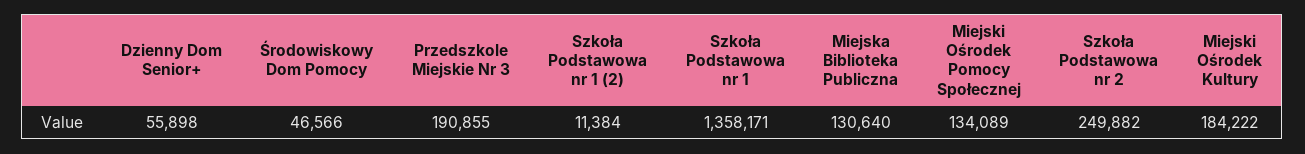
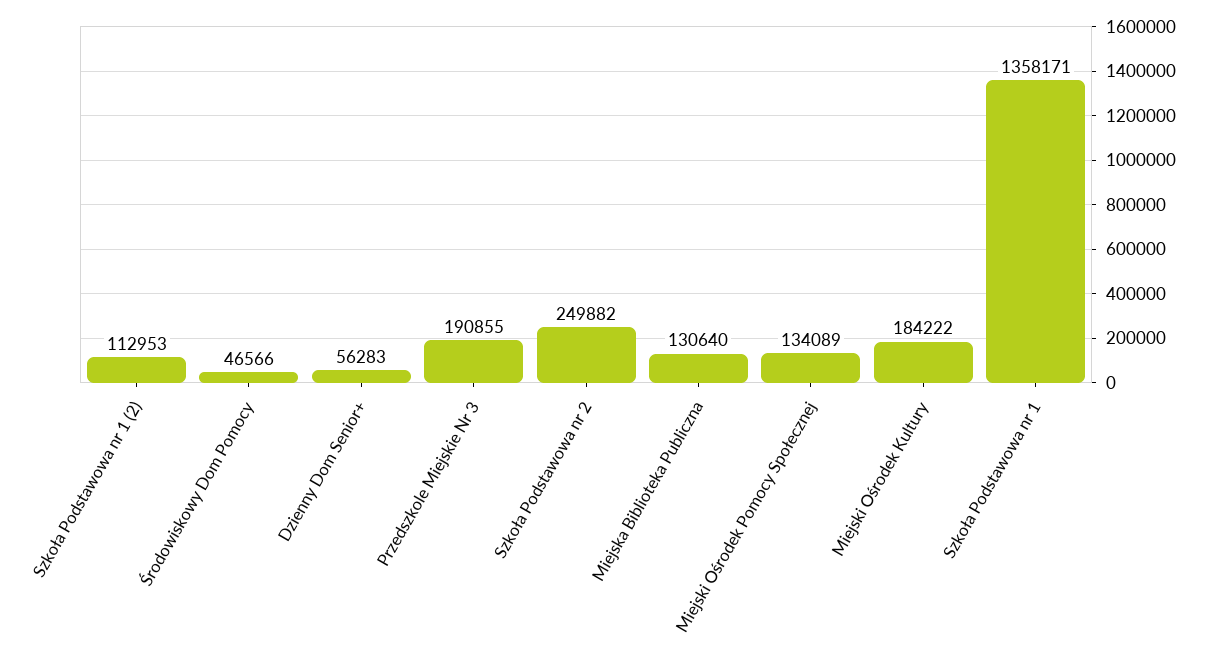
  {
-   "Dzienny Dom Senior+": 55898,
+   "Dzienny Dom Senior+": 56283,
    "Środowiskowy Dom Pomocy": 46566,
    "Przedszkole Miejskie Nr 3": 190855,
-   "Szkoła Podstawowa nr 1 (2)": 11384,
+   "Szkoła Podstawowa nr 1 (2)": 112953,
    "Szkoła Podstawowa nr 1": 1358171,
    "Miejska Biblioteka Publiczna": 130640,
    "Miejski Ośrodek Pomocy Społecznej": 134089,
    "Szkoła Podstawowa nr 2": 249882,
    "Miejski Ośrodek Kultury": 184222
  }

